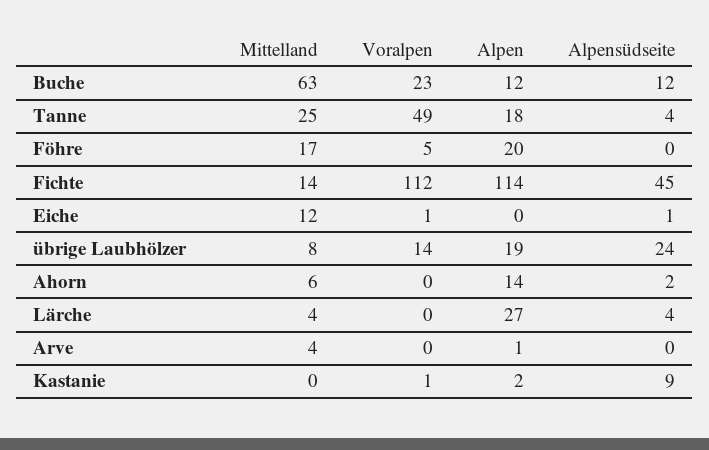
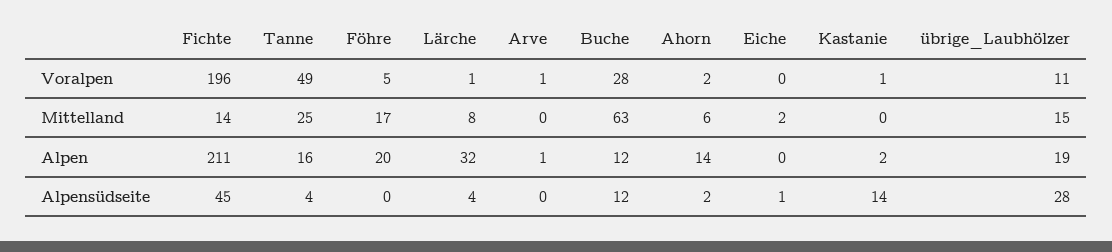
  {
    "Mittelland": {
      "Buche": 63,
      "Tanne": 25,
      "Föhre": 17,
      "Fichte": 14,
-     "Eiche": 12,
+     "Eiche": 2,
-     "übrige Laubhölzer": 8,
+     "übrige Laubhölzer": 15,
      "Ahorn": 6,
-     "Lärche": 4,
+     "Lärche": 8,
-     "Arve": 4,
+     "Arve": 0,
      "Kastanie": 0
    },
    "Voralpen": {
-     "Buche": 23,
+     "Buche": 28,
      "Tanne": 49,
      "Föhre": 5,
-     "Fichte": 112,
+     "Fichte": 196,
-     "Eiche": 1,
+     "Eiche": 0,
-     "übrige Laubhölzer": 14,
+     "übrige Laubhölzer": 11,
-     "Ahorn": 0,
+     "Ahorn": 2,
-     "Lärche": 0,
+     "Lärche": 1,
-     "Arve": 0,
+     "Arve": 1,
      "Kastanie": 1
    },
    "Alpen": {
      "Buche": 12,
-     "Tanne": 18,
+     "Tanne": 16,
      "Föhre": 20,
-     "Fichte": 114,
+     "Fichte": 211,
      "Eiche": 0,
      "übrige Laubhölzer": 19,
      "Ahorn": 14,
-     "Lärche": 27,
+     "Lärche": 32,
      "Arve": 1,
      "Kastanie": 2
    },
    "Alpensüdseite": {
      "Buche": 12,
      "Tanne": 4,
      "Föhre": 0,
      "Fichte": 45,
      "Eiche": 1,
-     "übrige Laubhölzer": 24,
+     "übrige Laubhölzer": 28,
      "Ahorn": 2,
      "Lärche": 4,
      "Arve": 0,
-     "Kastanie": 9
+     "Kastanie": 14
    }
  }

